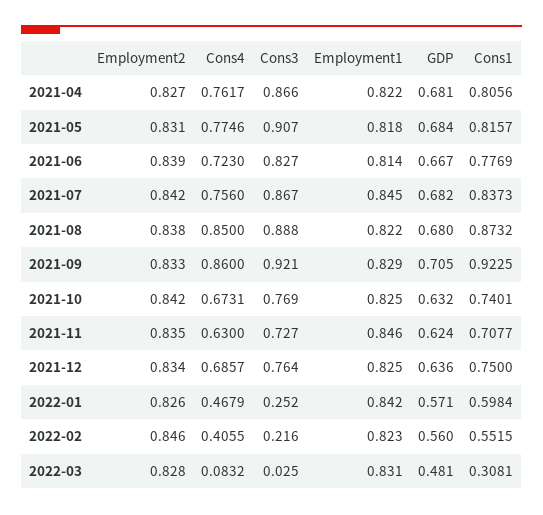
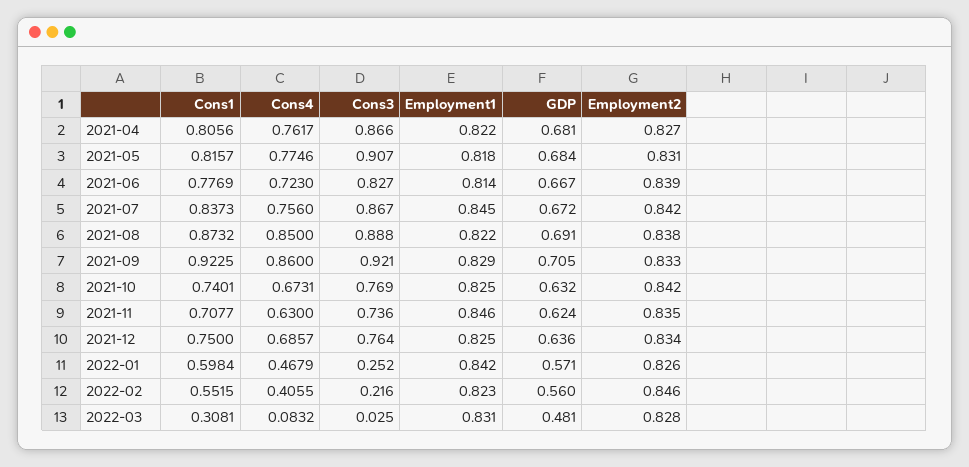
  {
    "Employment2": {
      "2021-04": 0.827,
      "2021-05": 0.831,
      "2021-06": 0.839,
      "2021-07": 0.842,
      "2021-08": 0.838,
      "2021-09": 0.833,
      "2021-10": 0.842,
      "2021-11": 0.835,
      "2021-12": 0.834,
      "2022-01": 0.826,
      "2022-02": 0.846,
      "2022-03": 0.828
    },
    "Cons4": {
      "2021-04": 0.7617,
      "2021-05": 0.7746,
      "2021-06": 0.723,
      "2021-07": 0.756,
      "2021-08": 0.85,
      "2021-09": 0.86,
      "2021-10": 0.6731,
      "2021-11": 0.63,
      "2021-12": 0.6857,
      "2022-01": 0.4679,
      "2022-02": 0.4055,
      "2022-03": 0.0832
    },
    "Cons3": {
      "2021-04": 0.866,
      "2021-05": 0.907,
      "2021-06": 0.827,
      "2021-07": 0.867,
      "2021-08": 0.888,
      "2021-09": 0.921,
      "2021-10": 0.769,
-     "2021-11": 0.727,
+     "2021-11": 0.736,
      "2021-12": 0.764,
      "2022-01": 0.252,
      "2022-02": 0.216,
      "2022-03": 0.025
    },
    "Employment1": {
      "2021-04": 0.822,
      "2021-05": 0.818,
      "2021-06": 0.814,
      "2021-07": 0.845,
      "2021-08": 0.822,
      "2021-09": 0.829,
      "2021-10": 0.825,
      "2021-11": 0.846,
      "2021-12": 0.825,
      "2022-01": 0.842,
      "2022-02": 0.823,
      "2022-03": 0.831
    },
    "GDP": {
      "2021-04": 0.681,
      "2021-05": 0.684,
      "2021-06": 0.667,
-     "2021-07": 0.682,
+     "2021-07": 0.672,
-     "2021-08": 0.68,
+     "2021-08": 0.691,
      "2021-09": 0.705,
      "2021-10": 0.632,
      "2021-11": 0.624,
      "2021-12": 0.636,
      "2022-01": 0.571,
      "2022-02": 0.56,
      "2022-03": 0.481
    },
    "Cons1": {
      "2021-04": 0.8056,
      "2021-05": 0.8157,
      "2021-06": 0.7769,
      "2021-07": 0.8373,
      "2021-08": 0.8732,
      "2021-09": 0.9225,
      "2021-10": 0.7401,
      "2021-11": 0.7077,
      "2021-12": 0.75,
      "2022-01": 0.5984,
      "2022-02": 0.5515,
      "2022-03": 0.3081
    }
  }

